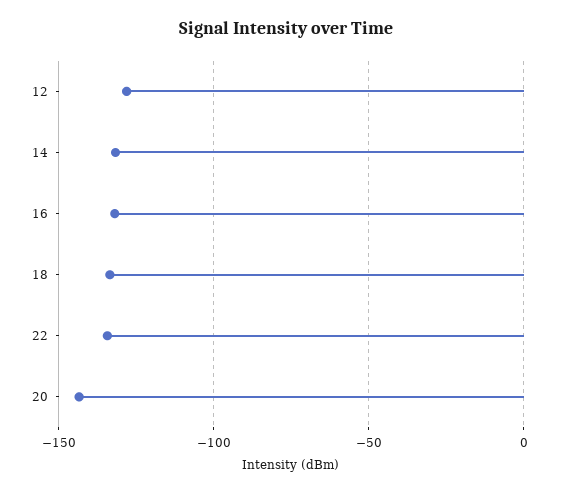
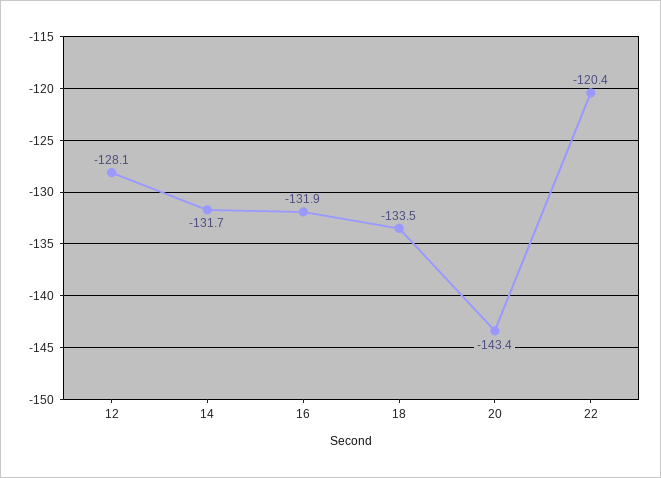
  {
    "12": -128.1,
    "14": -131.7,
    "16": -131.9,
    "18": -133.5,
-   "22": -135,
+   "22": -120.4,
    "20": -143.4
  }

